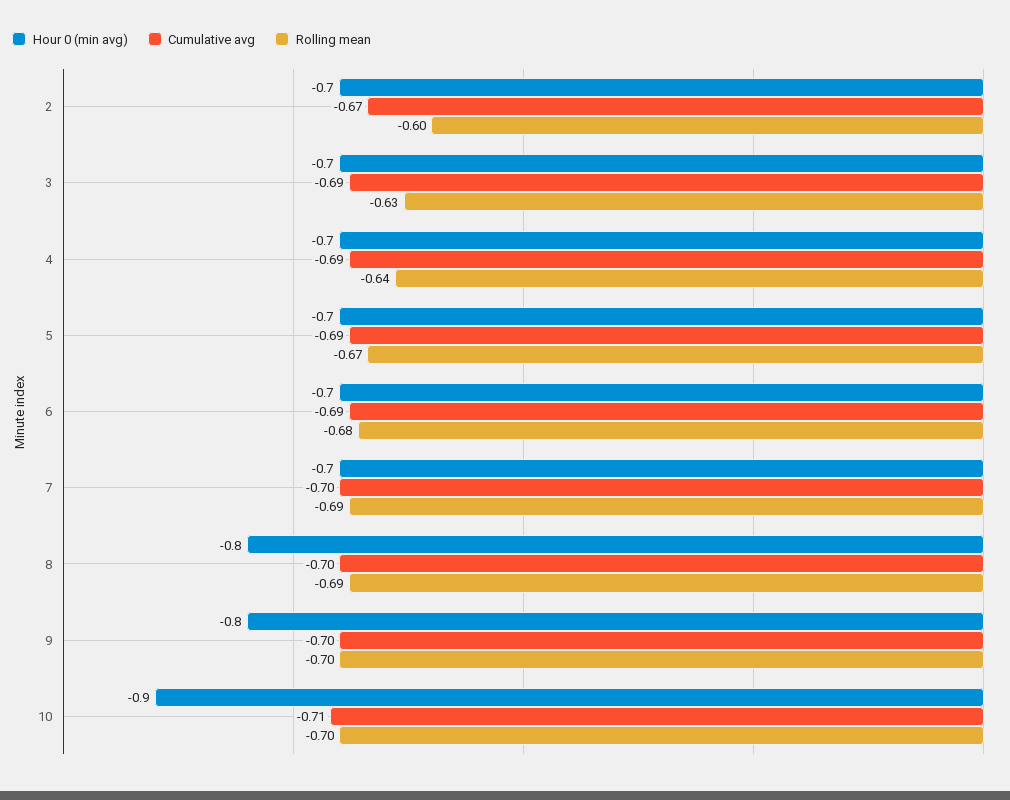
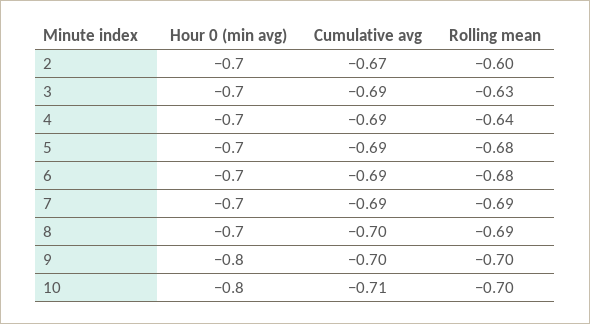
  {
    "Hour 0 (min avg)": {
      "2": -0.7,
      "3": -0.7,
      "4": -0.7,
      "5": -0.7,
      "6": -0.7,
      "7": -0.7,
-     "8": -0.8,
+     "8": -0.7,
      "9": -0.8,
-     "10": -0.9
+     "10": -0.8
    },
    "Cumulative avg": {
      "2": -0.67,
      "3": -0.69,
      "4": -0.69,
      "5": -0.69,
      "6": -0.69,
-     "7": -0.7,
+     "7": -0.69,
      "8": -0.7,
      "9": -0.7,
      "10": -0.71
    },
    "Rolling mean": {
      "2": -0.6,
      "3": -0.63,
      "4": -0.64,
-     "5": -0.67,
+     "5": -0.68,
      "6": -0.68,
      "7": -0.69,
      "8": -0.69,
      "9": -0.7,
      "10": -0.7
    }
  }

